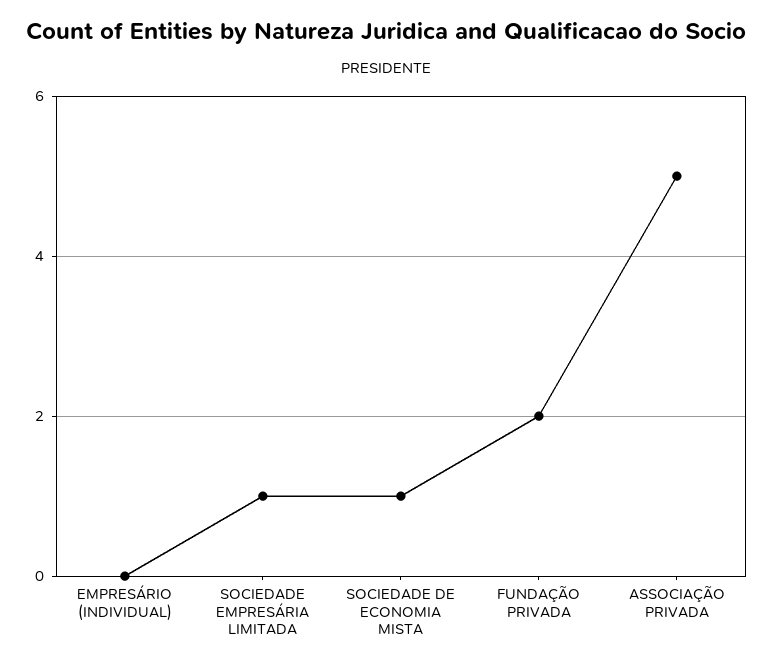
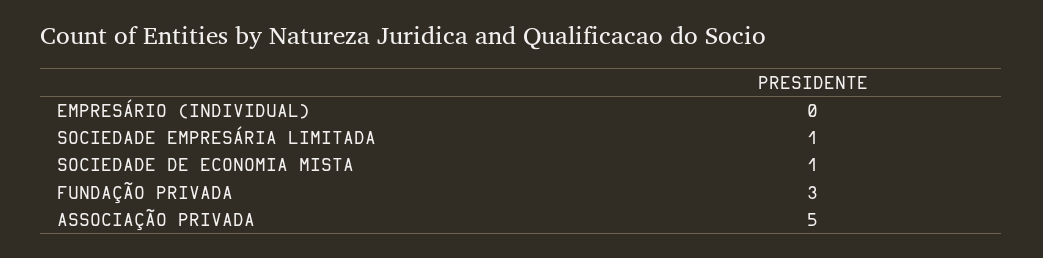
  {
    "EMPRESÁRIO (INDIVIDUAL)": 0,
    "SOCIEDADE EMPRESÁRIA LIMITADA": 1,
    "SOCIEDADE DE ECONOMIA MISTA": 1,
-   "FUNDAÇÃO PRIVADA": 2,
+   "FUNDAÇÃO PRIVADA": 3,
    "ASSOCIAÇÃO PRIVADA": 5
  }

